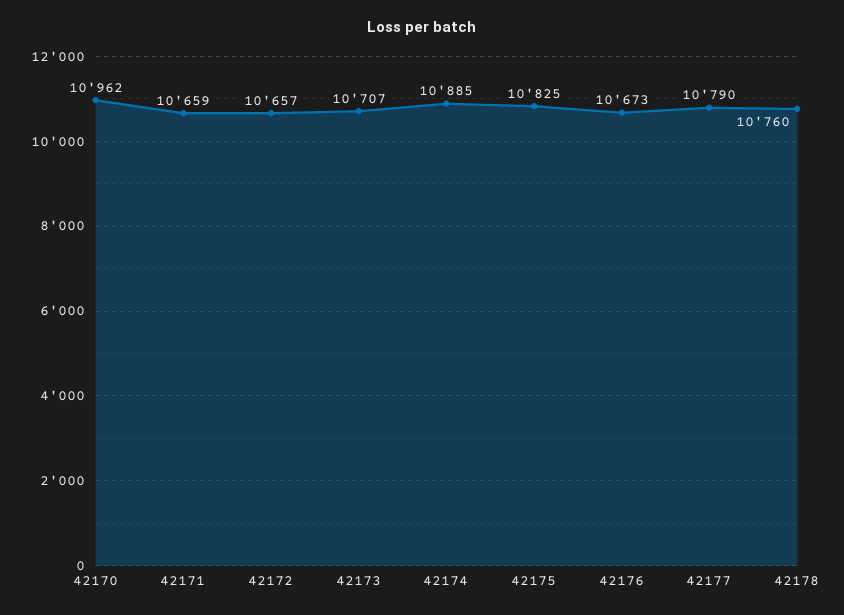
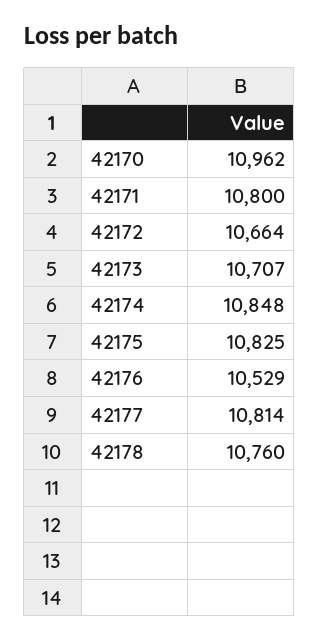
  {
    "42170": 10962,
-   "42171": 10659,
+   "42171": 10800,
-   "42172": 10657,
+   "42172": 10664,
    "42173": 10707,
-   "42174": 10885,
+   "42174": 10848,
    "42175": 10825,
-   "42176": 10673,
+   "42176": 10529,
-   "42177": 10790,
+   "42177": 10814,
    "42178": 10760
  }

